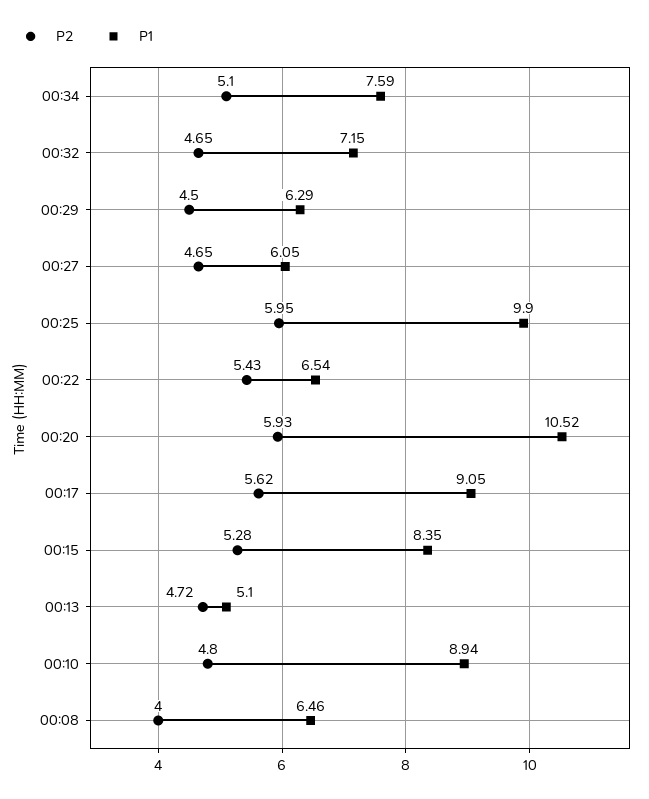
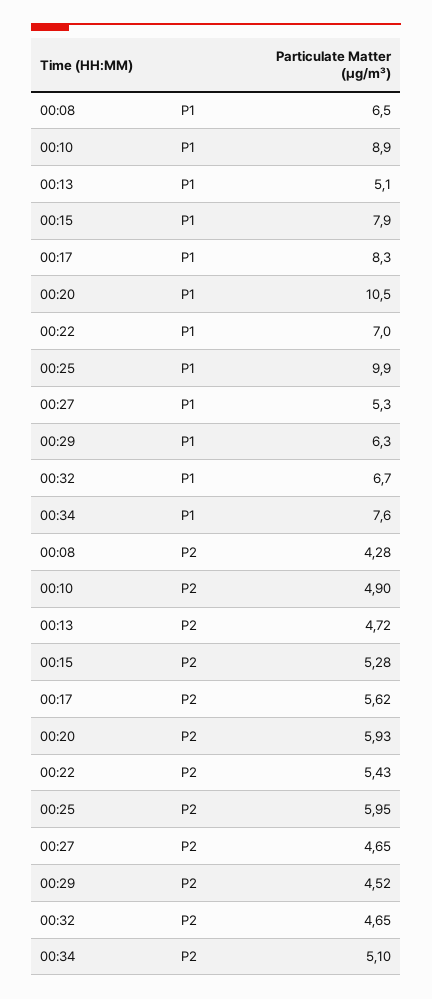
  {
    "P2": {
      "00:34": 5.1,
      "00:32": 4.65,
-     "00:29": 4.5,
+     "00:29": 4.52,
      "00:27": 4.65,
      "00:25": 5.95,
      "00:22": 5.43,
      "00:20": 5.93,
      "00:17": 5.62,
      "00:15": 5.28,
      "00:13": 4.72,
-     "00:10": 4.8,
+     "00:10": 4.9,
-     "00:08": 4
+     "00:08": 4.28
    },
    "P1": {
      "00:34": 7.59,
-     "00:32": 7.15,
+     "00:32": 6.7,
      "00:29": 6.29,
-     "00:27": 6.05,
+     "00:27": 5.3,
      "00:25": 9.9,
-     "00:22": 6.54,
+     "00:22": 7,
      "00:20": 10.52,
-     "00:17": 9.05,
+     "00:17": 8.3,
-     "00:15": 8.35,
+     "00:15": 7.9,
      "00:13": 5.1,
      "00:10": 8.94,
      "00:08": 6.46
    }
  }

